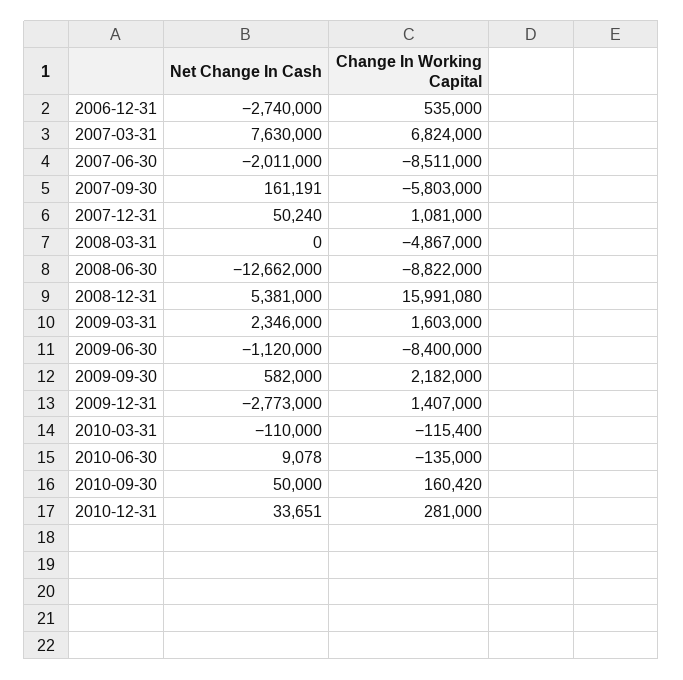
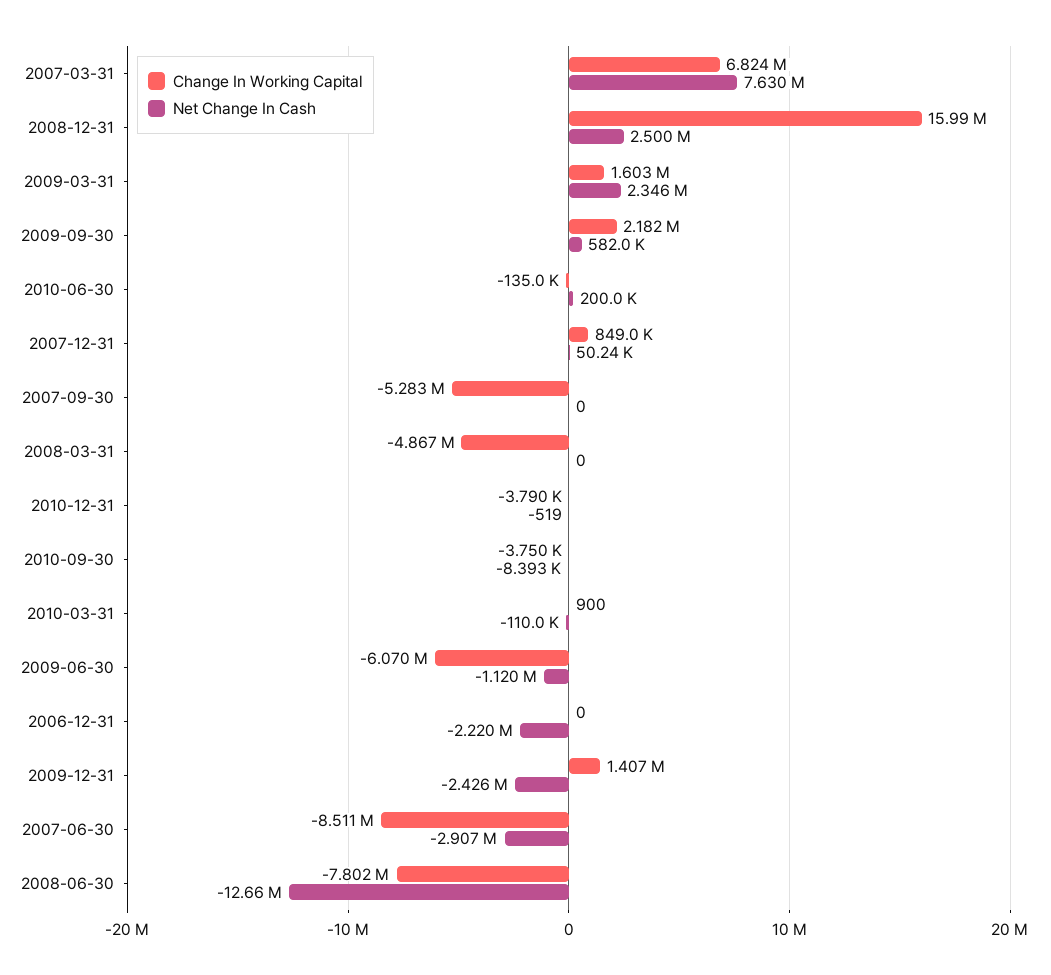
  {
    "Net Change In Cash": {
-     "2006-12-31": -2740000,
+     "2006-12-31": -2220000,
      "2007-03-31": 7630000,
-     "2007-06-30": -2011000,
+     "2007-06-30": -2907000,
-     "2007-09-30": 161191,
+     "2007-09-30": 0,
      "2007-12-31": 50240,
      "2008-03-31": 0,
      "2008-06-30": -12662000,
-     "2008-12-31": 5381000,
+     "2008-12-31": 2500000,
      "2009-03-31": 2346000,
      "2009-06-30": -1120000,
      "2009-09-30": 582000,
-     "2009-12-31": -2773000,
+     "2009-12-31": -2426000,
      "2010-03-31": -110000,
-     "2010-06-30": 9078,
+     "2010-06-30": 200000,
-     "2010-09-30": 50000,
+     "2010-09-30": -8393,
-     "2010-12-31": 33651
+     "2010-12-31": -519
    },
    "Change In Working Capital": {
-     "2006-12-31": 535000,
+     "2006-12-31": 0,
      "2007-03-31": 6824000,
      "2007-06-30": -8511000,
-     "2007-09-30": -5803000,
+     "2007-09-30": -5283000,
-     "2007-12-31": 1081000,
+     "2007-12-31": 849000,
      "2008-03-31": -4867000,
-     "2008-06-30": -8822000,
+     "2008-06-30": -7802000,
      "2008-12-31": 15991080,
      "2009-03-31": 1603000,
-     "2009-06-30": -8400000,
+     "2009-06-30": -6070000,
      "2009-09-30": 2182000,
      "2009-12-31": 1407000,
-     "2010-03-31": -115400,
+     "2010-03-31": 900,
      "2010-06-30": -135000,
-     "2010-09-30": 160420,
+     "2010-09-30": -3750,
-     "2010-12-31": 281000
+     "2010-12-31": -3790
    }
  }

